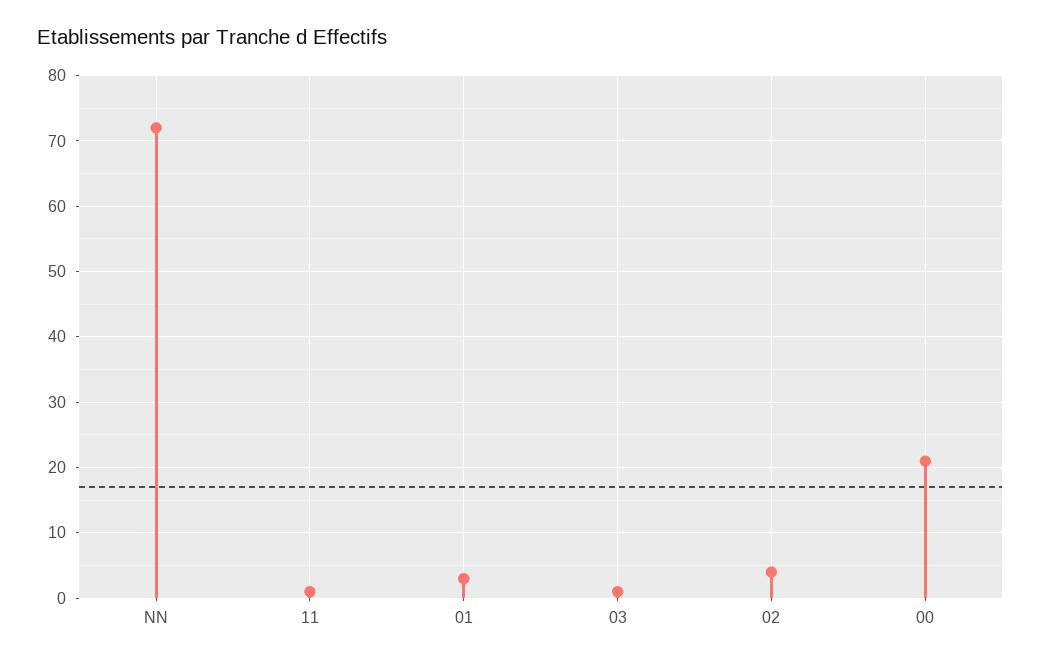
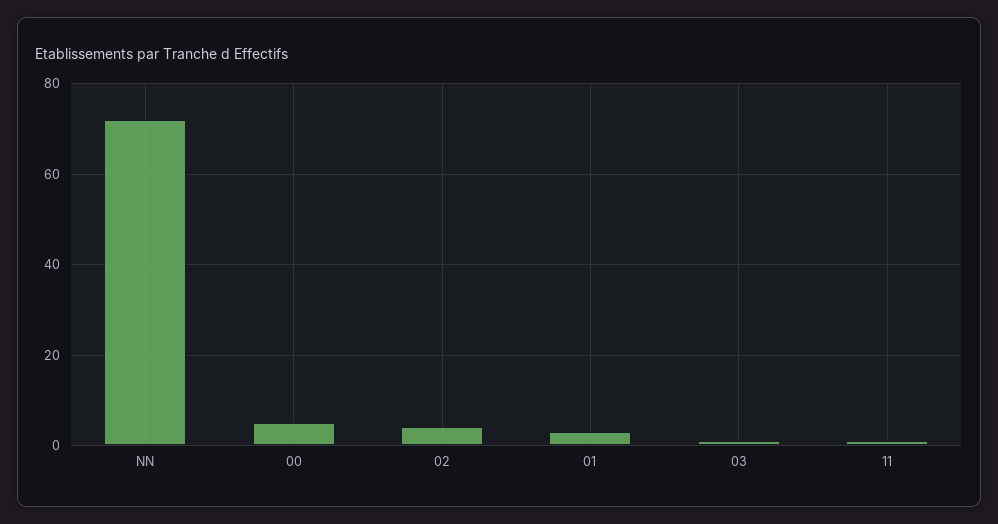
  {
    "NN": 72,
    "11": 1,
    "01": 3,
    "03": 1,
    "02": 4,
-   "00": 21
+   "00": 5
  }

